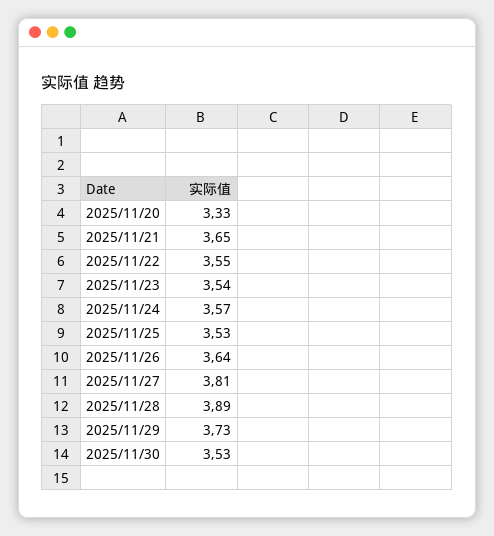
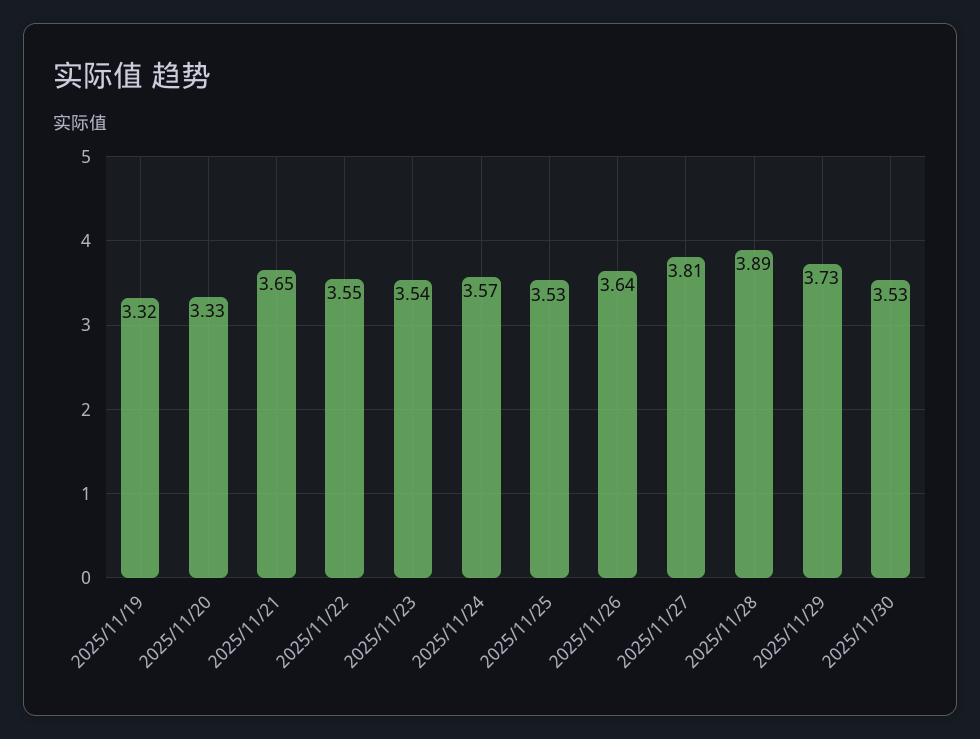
  {
    "2025/11/20": 3.33,
    "2025/11/21": 3.65,
    "2025/11/22": 3.55,
    "2025/11/23": 3.54,
    "2025/11/24": 3.57,
    "2025/11/25": 3.53,
    "2025/11/26": 3.64,
    "2025/11/27": 3.81,
    "2025/11/28": 3.89,
    "2025/11/29": 3.73,
-   "2025/11/30": 3.53
+   "2025/11/30": 3.53,
+   "2025/11/19": 3.32
  }

